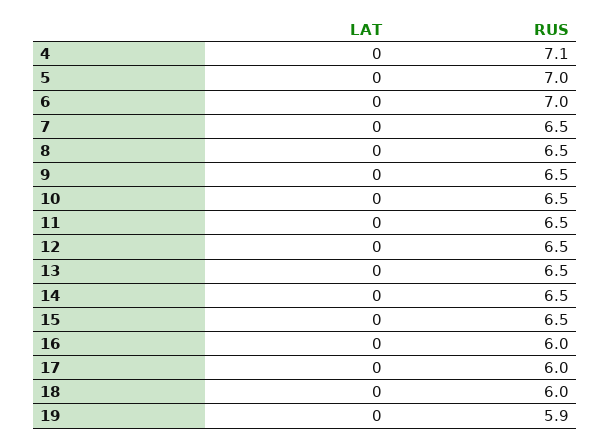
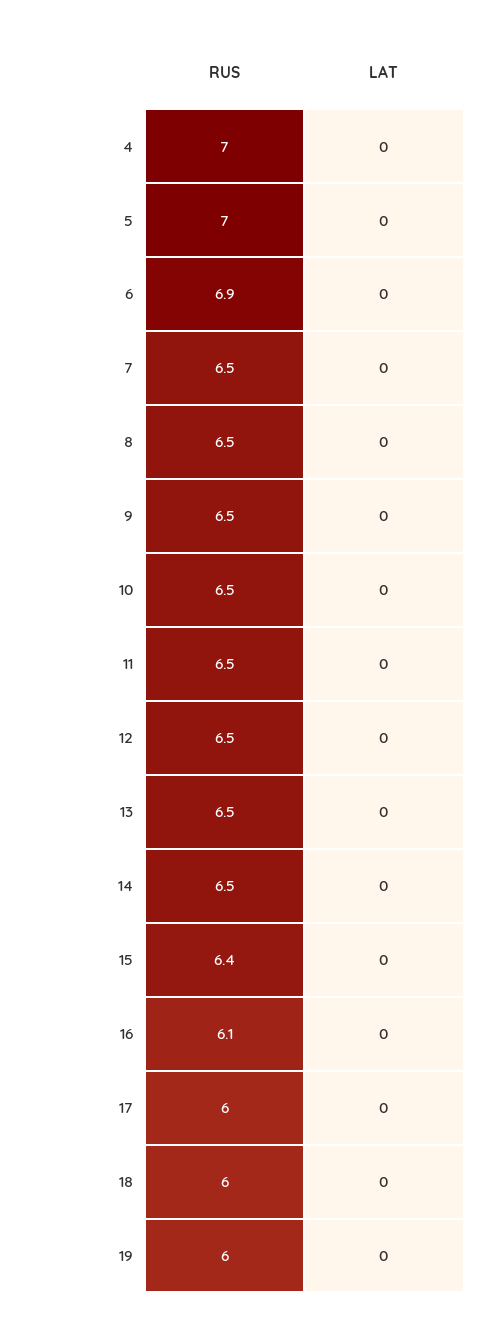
  {
    "LAT": {
      "4": 0,
      "5": 0,
      "6": 0,
      "7": 0,
      "8": 0,
      "9": 0,
      "10": 0,
      "11": 0,
      "12": 0,
      "13": 0,
      "14": 0,
      "15": 0,
      "16": 0,
      "17": 0,
      "18": 0,
      "19": 0
    },
    "RUS": {
-     "4": 7.1,
+     "4": 7,
      "5": 7,
-     "6": 7,
+     "6": 6.9,
      "7": 6.5,
      "8": 6.5,
      "9": 6.5,
      "10": 6.5,
      "11": 6.5,
      "12": 6.5,
      "13": 6.5,
      "14": 6.5,
-     "15": 6.5,
+     "15": 6.4,
-     "16": 6,
+     "16": 6.1,
      "17": 6,
      "18": 6,
-     "19": 5.9
+     "19": 6
    }
  }

